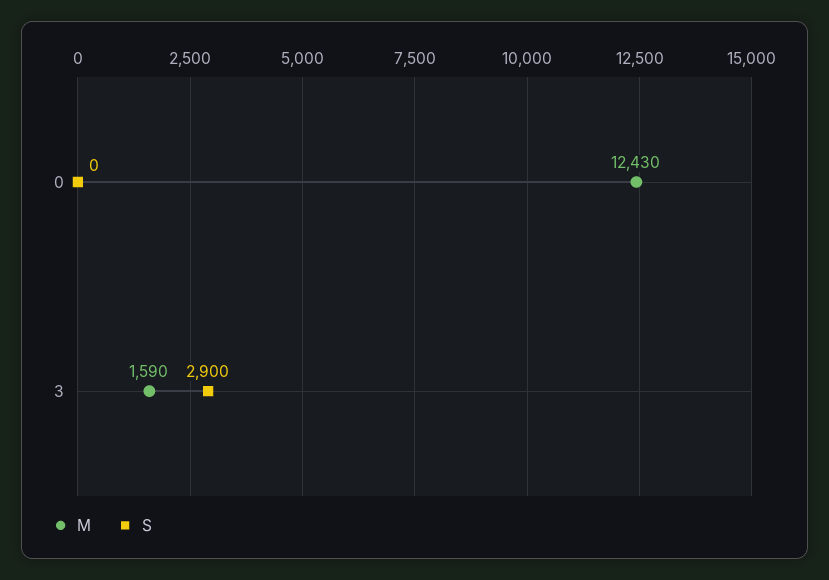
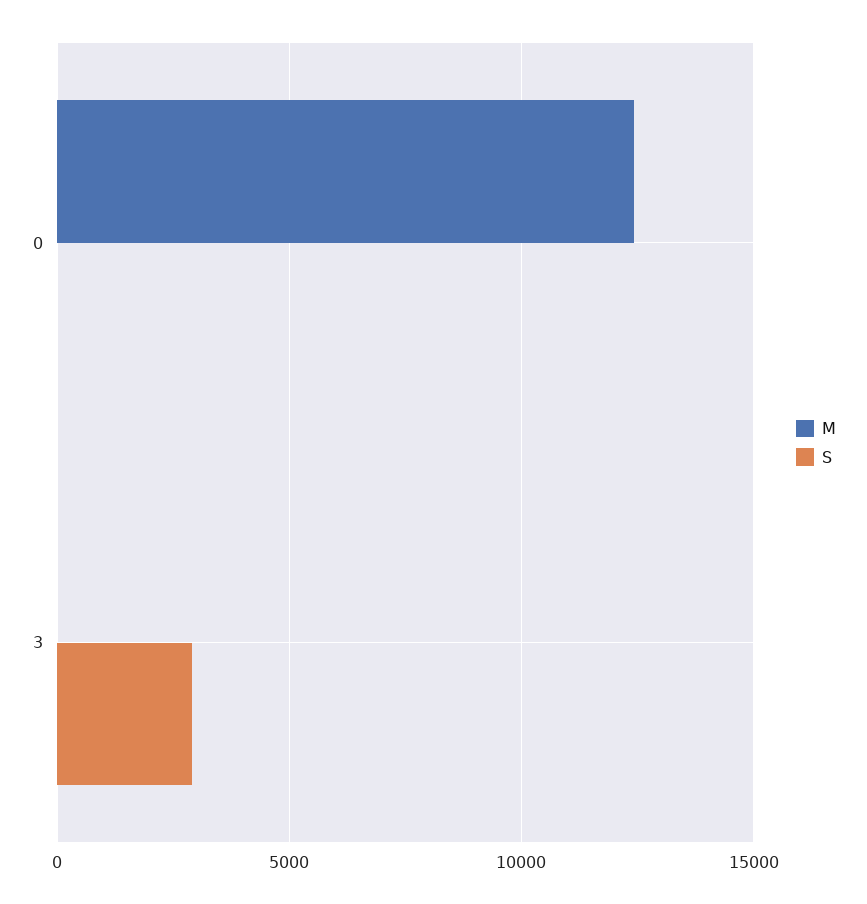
  {
    "M": {
      "0": 12430,
-     "3": 1590
+     "3": 0
    },
    "S": {
      "0": 0,
      "3": 2900
    }
  }

